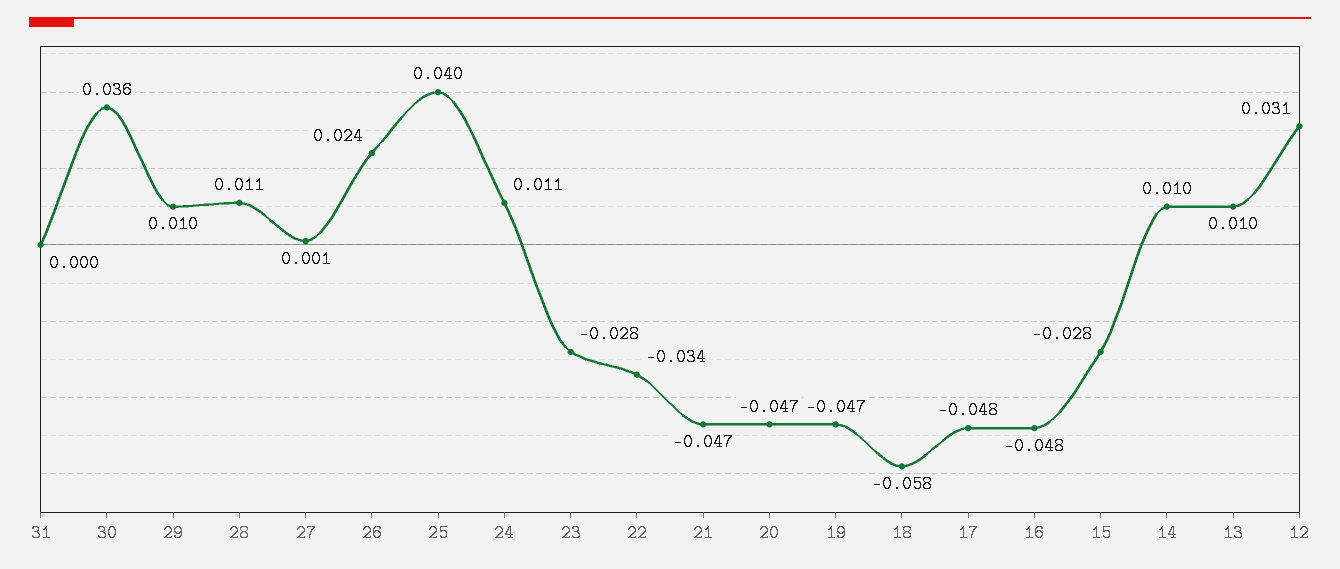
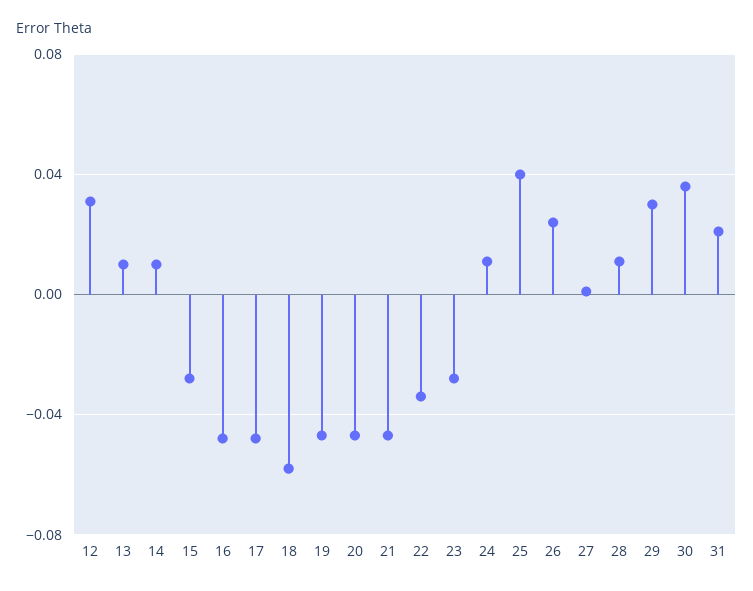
  {
-   "31": 0,
+   "31": 0.02,
    "30": 0.036,
-   "29": 0.01,
+   "29": 0.03,
    "28": 0.011,
    "27": 0.001,
    "26": 0.024,
    "25": 0.04,
    "24": 0.011,
    "23": -0.028,
    "22": -0.034,
    "21": -0.047,
    "20": -0.047,
    "19": -0.047,
    "18": -0.058,
    "17": -0.048,
    "16": -0.048,
    "15": -0.028,
    "14": 0.01,
    "13": 0.01,
    "12": 0.031
  }

